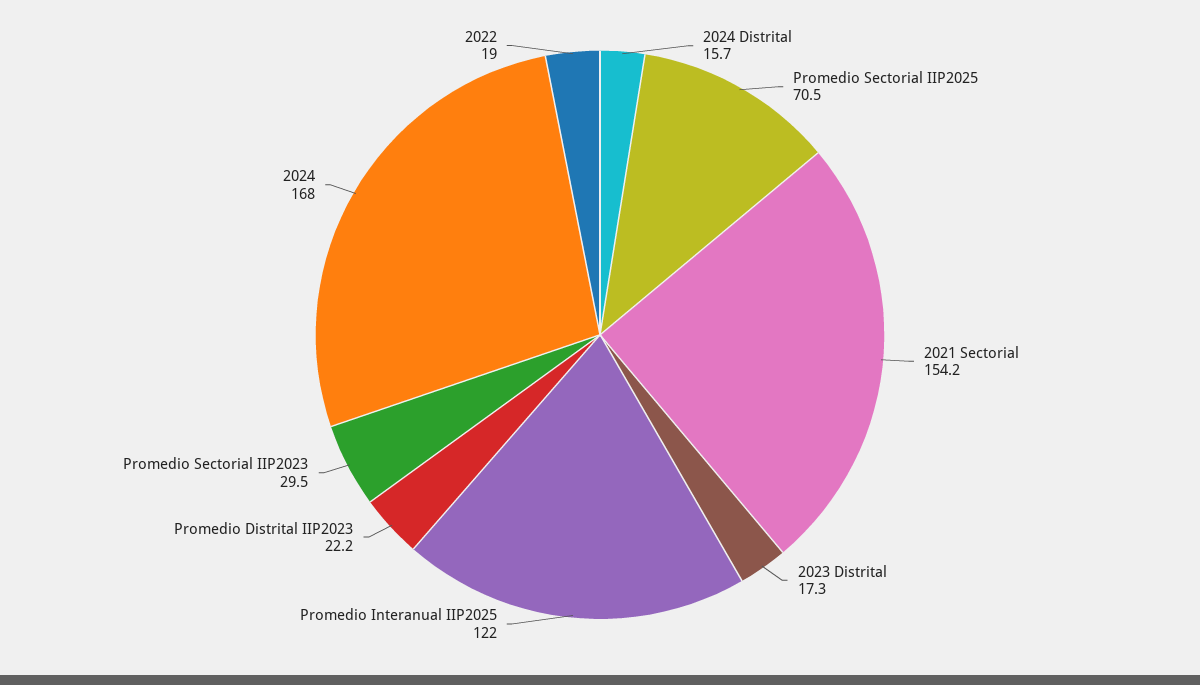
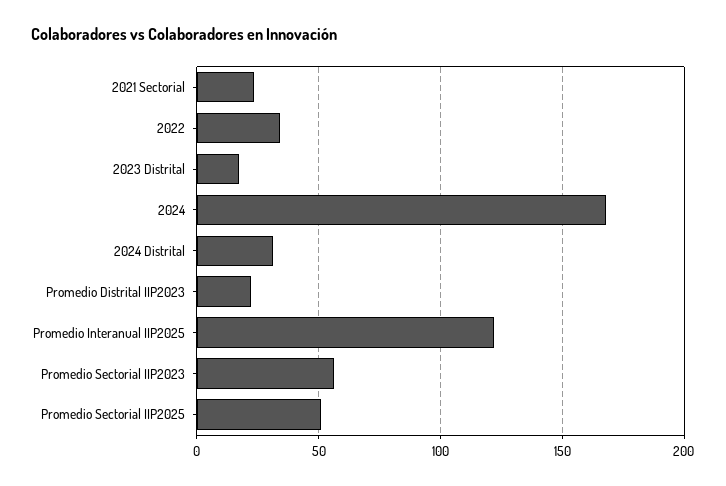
  {
-   "2024 Distrital": 15.7,
+   "2024 Distrital": 30,
-   "Promedio Sectorial IIP2025": 70.5,
+   "Promedio Sectorial IIP2025": 50,
-   "2021 Sectorial": 154.2,
+   "2021 Sectorial": 25,
    "2023 Distrital": 17.3,
    "Promedio Interanual IIP2025": 122,
    "Promedio Distrital IIP2023": 22.2,
-   "Promedio Sectorial IIP2023": 29.5,
+   "Promedio Sectorial IIP2023": 55,
    "2024": 168,
-   "2022": 19
+   "2022": 35
  }

